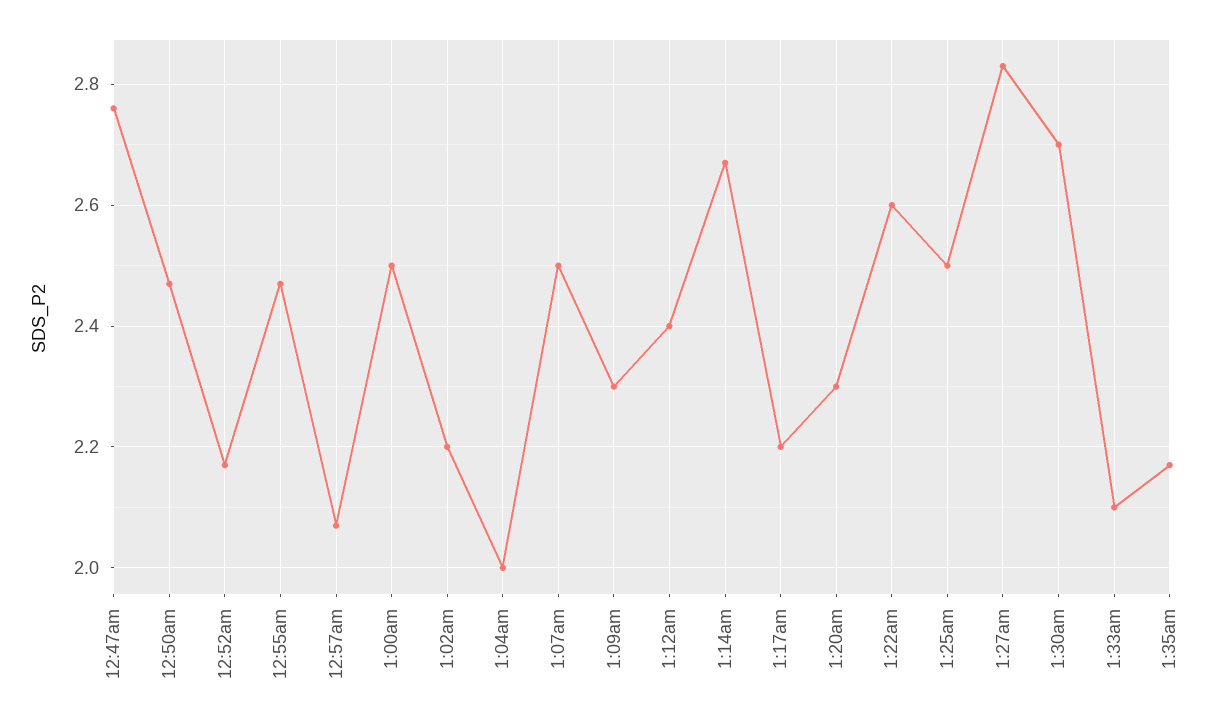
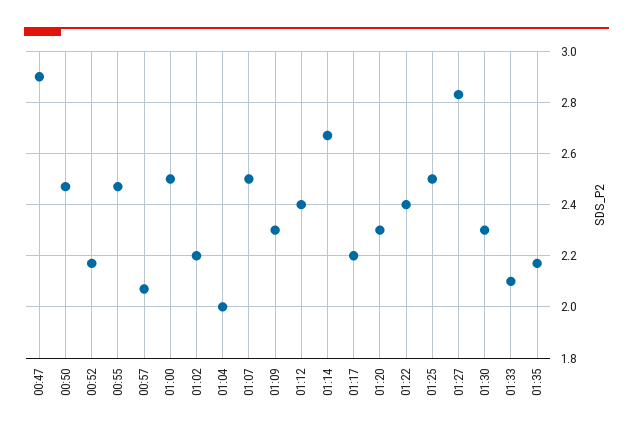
  {
-   "12:47am": 2.75,
+   "12:47am": 2.9,
    "12:50am": 2.45,
    "12:52am": 2.15,
    "12:55am": 2.45,
    "12:57am": 2.05,
    "1:00am": 2.5,
    "1:02am": 2.2,
    "1:04am": 2,
    "1:07am": 2.5,
    "1:09am": 2.3,
    "1:12am": 2.4,
    "1:14am": 2.65,
    "1:17am": 2.2,
    "1:20am": 2.3,
-   "1:22am": 2.6,
+   "1:22am": 2.4,
    "1:25am": 2.5,
    "1:27am": 2.85,
-   "1:30am": 2.7,
+   "1:30am": 2.3,
    "1:33am": 2.1,
    "1:35am": 2.15
  }

